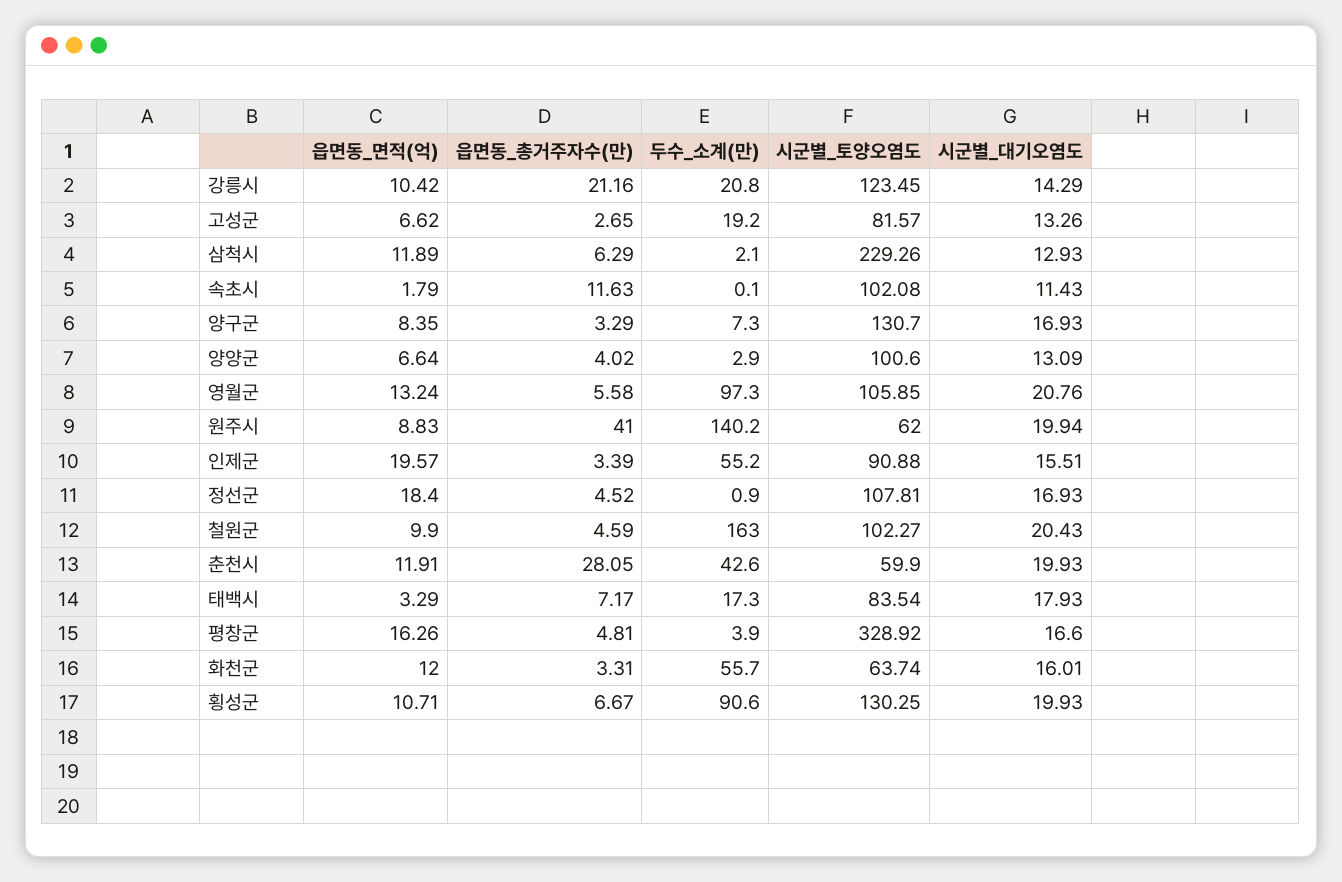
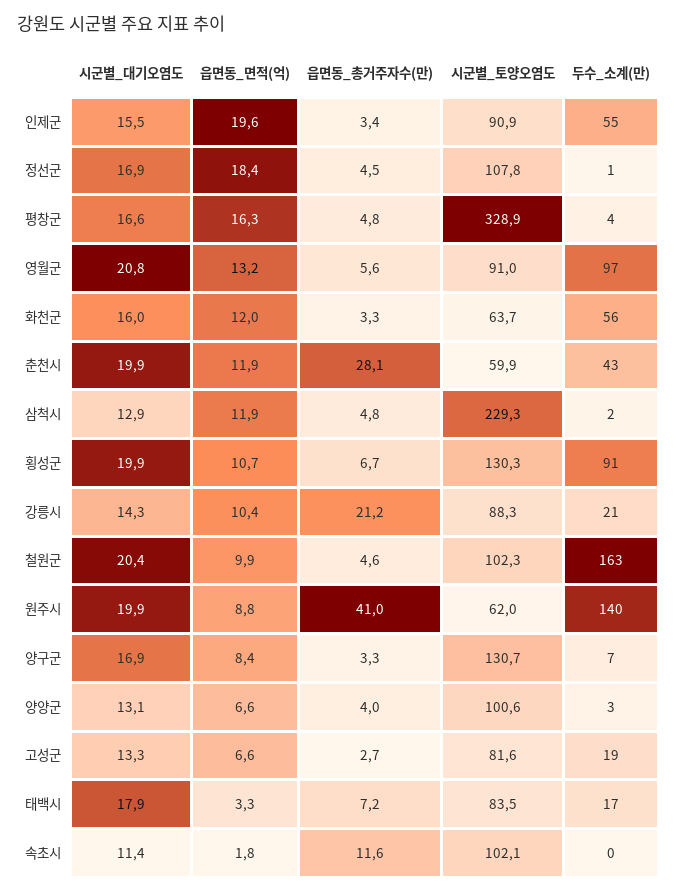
  {
    "읍면동_면적(억)": {
      "강릉시": 10.42,
      "고성군": 6.62,
      "삼척시": 11.89,
      "속초시": 1.79,
      "양구군": 8.35,
      "양양군": 6.64,
      "영월군": 13.24,
      "원주시": 8.83,
      "인제군": 19.57,
      "정선군": 18.4,
      "철원군": 9.9,
      "춘천시": 11.91,
      "태백시": 3.29,
      "평창군": 16.26,
      "화천군": 12,
      "횡성군": 10.71
    },
    "읍면동_총거주자수(만)": {
      "강릉시": 21.16,
      "고성군": 2.65,
-     "삼척시": 6.29,
+     "삼척시": 4.8,
      "속초시": 11.63,
      "양구군": 3.29,
      "양양군": 4.02,
      "영월군": 5.58,
      "원주시": 41,
      "인제군": 3.39,
      "정선군": 4.52,
      "철원군": 4.59,
      "춘천시": 28.05,
      "태백시": 7.17,
      "평창군": 4.81,
      "화천군": 3.31,
      "횡성군": 6.67
    },
    "두수_소계(만)": {
      "강릉시": 20.8,
      "고성군": 19.2,
      "삼척시": 2.1,
      "속초시": 0.1,
      "양구군": 7.3,
      "양양군": 2.9,
      "영월군": 97.3,
      "원주시": 140.2,
      "인제군": 55.2,
      "정선군": 0.9,
      "철원군": 163,
      "춘천시": 42.6,
      "태백시": 17.3,
      "평창군": 3.9,
      "화천군": 55.7,
      "횡성군": 90.6
    },
    "시군별_토양오염도": {
-     "강릉시": 123.45,
+     "강릉시": 88.3,
      "고성군": 81.57,
      "삼척시": 229.26,
      "속초시": 102.08,
      "양구군": 130.7,
      "양양군": 100.6,
-     "영월군": 105.85,
+     "영월군": 91,
      "원주시": 62,
      "인제군": 90.88,
      "정선군": 107.81,
      "철원군": 102.27,
      "춘천시": 59.9,
      "태백시": 83.54,
      "평창군": 328.92,
      "화천군": 63.74,
      "횡성군": 130.25
    },
    "시군별_대기오염도": {
      "강릉시": 14.29,
      "고성군": 13.26,
      "삼척시": 12.93,
      "속초시": 11.43,
      "양구군": 16.93,
      "양양군": 13.09,
      "영월군": 20.76,
      "원주시": 19.94,
      "인제군": 15.51,
      "정선군": 16.93,
      "철원군": 20.43,
      "춘천시": 19.93,
      "태백시": 17.93,
      "평창군": 16.6,
      "화천군": 16.01,
      "횡성군": 19.93
    }
  }

